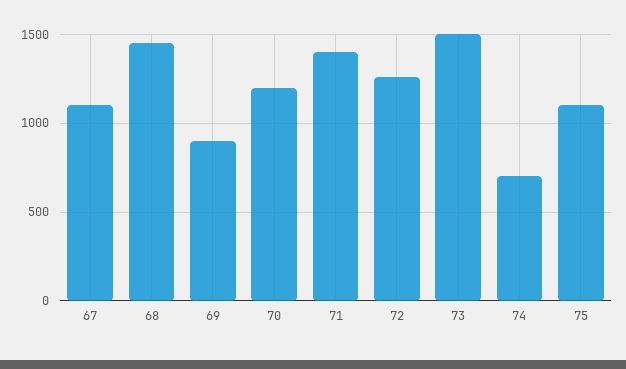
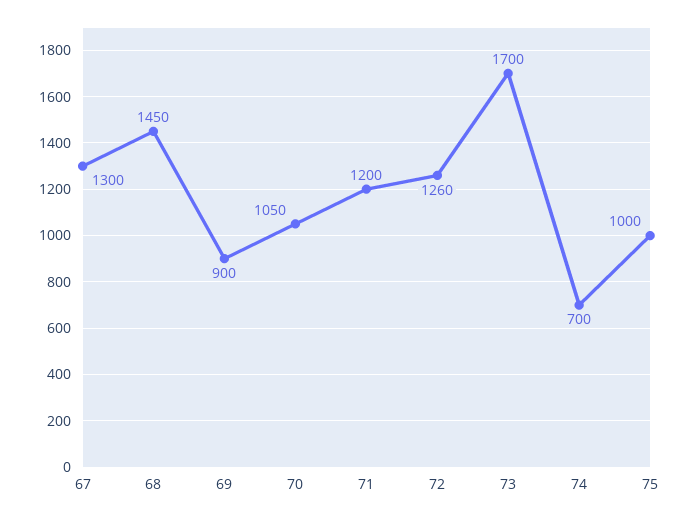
  {
-   "67": 1100,
+   "67": 1300,
    "68": 1450,
    "69": 900,
-   "70": 1200,
+   "70": 1050,
-   "71": 1400,
+   "71": 1200,
    "72": 1260,
-   "73": 1500,
+   "73": 1700,
    "74": 700,
-   "75": 1100
+   "75": 1000
  }

